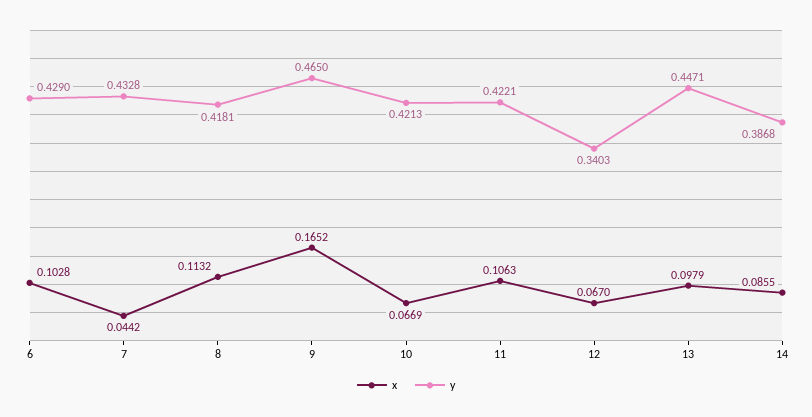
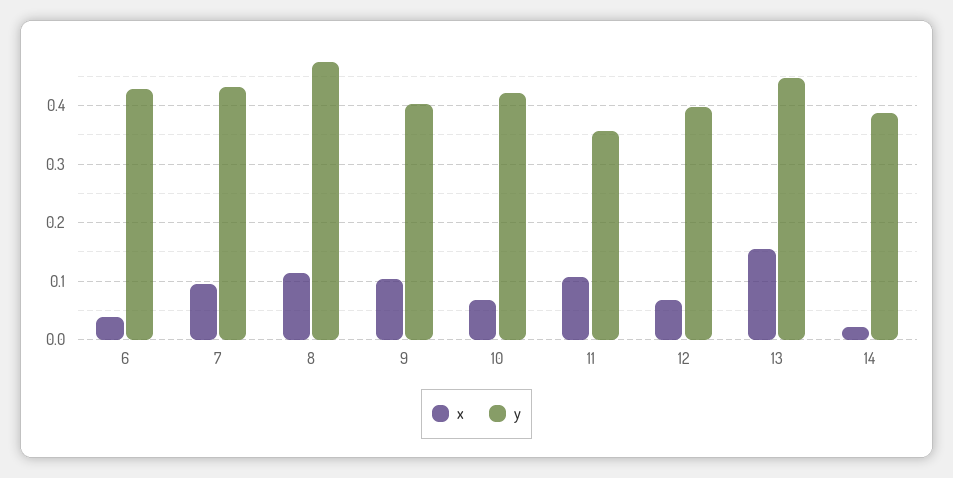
  {
    "x": {
-     "6": 0.1028,
+     "6": 0.04,
-     "7": 0.0442,
+     "7": 0.1,
      "8": 0.1132,
-     "9": 0.1652,
+     "9": 0.1,
      "10": 0.0669,
      "11": 0.1063,
      "12": 0.067,
-     "13": 0.0979,
+     "13": 0.16,
-     "14": 0.0855
+     "14": 0.02
    },
    "y": {
      "6": 0.429,
      "7": 0.4328,
-     "8": 0.4181,
+     "8": 0.48,
-     "9": 0.465,
+     "9": 0.4,
      "10": 0.4213,
-     "11": 0.4221,
+     "11": 0.36,
-     "12": 0.3403,
+     "12": 0.4,
      "13": 0.4471,
      "14": 0.3868
    }
  }

